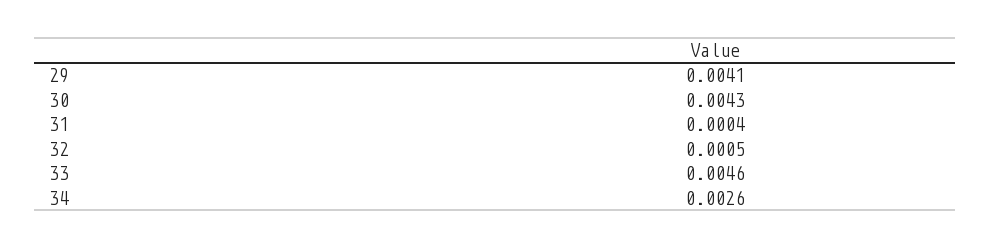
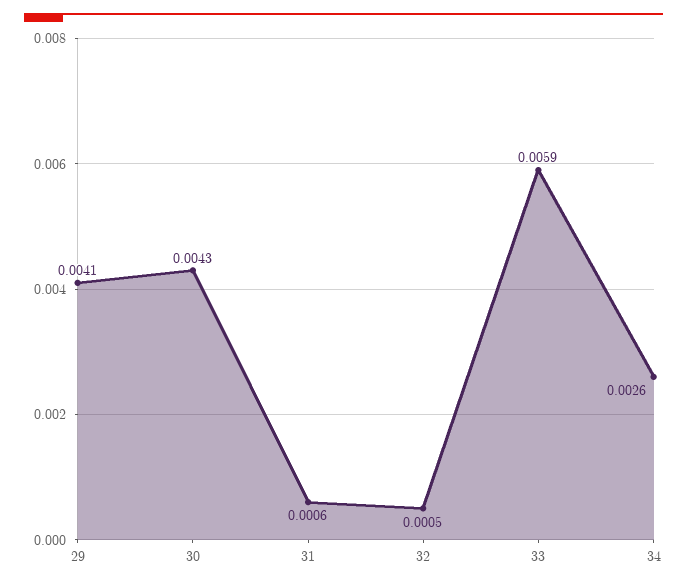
  {
    "29": 0.0041,
    "30": 0.0043,
-   "31": 0.0004,
+   "31": 0.0006,
    "32": 0.0005,
-   "33": 0.0046,
+   "33": 0.0059,
    "34": 0.0026
  }

